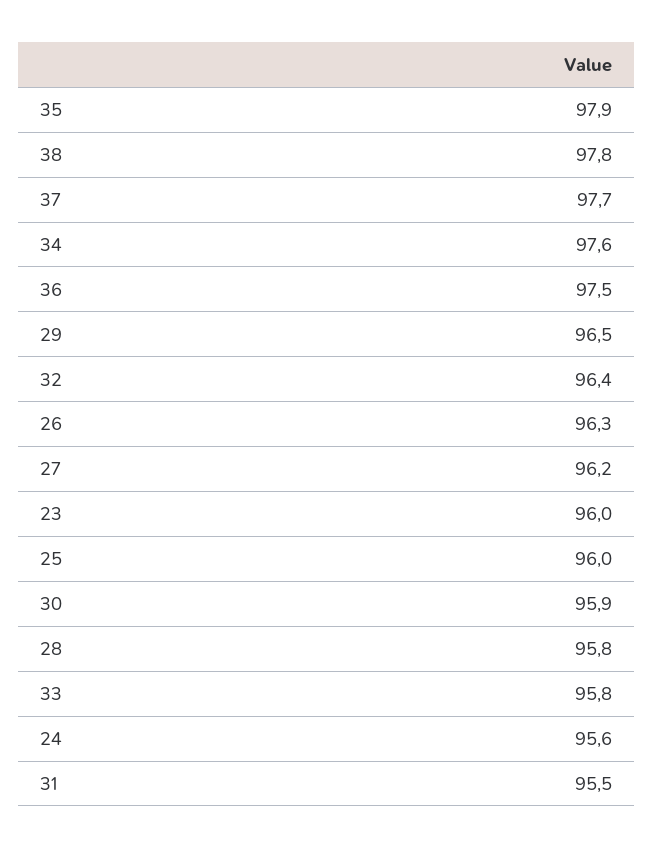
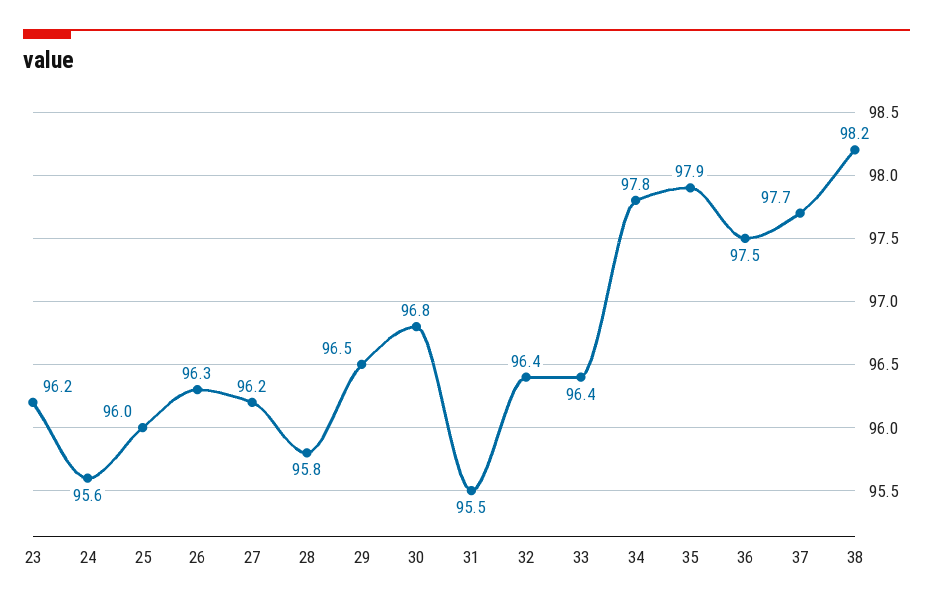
  {
    "35": 97.9,
-   "38": 97.8,
+   "38": 98.2,
    "37": 97.7,
-   "34": 97.6,
+   "34": 97.8,
    "36": 97.5,
    "29": 96.5,
    "32": 96.4,
    "26": 96.3,
    "27": 96.2,
-   "23": 96,
+   "23": 96.2,
    "25": 96,
-   "30": 95.9,
+   "30": 96.8,
    "28": 95.8,
-   "33": 95.8,
+   "33": 96.4,
    "24": 95.6,
    "31": 95.5
  }

